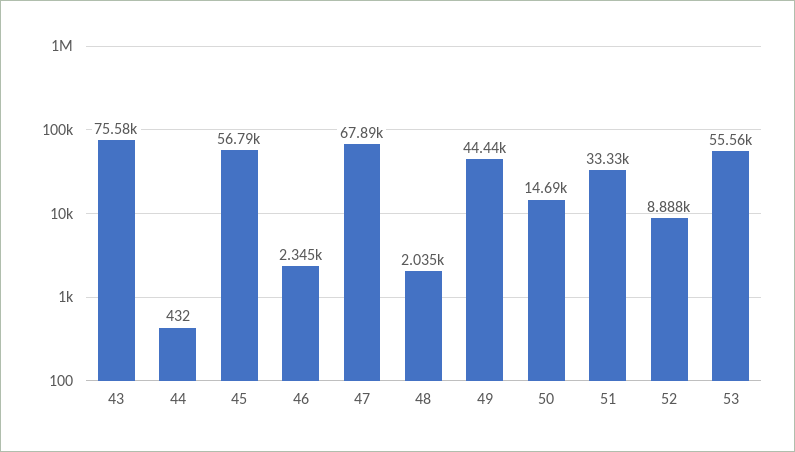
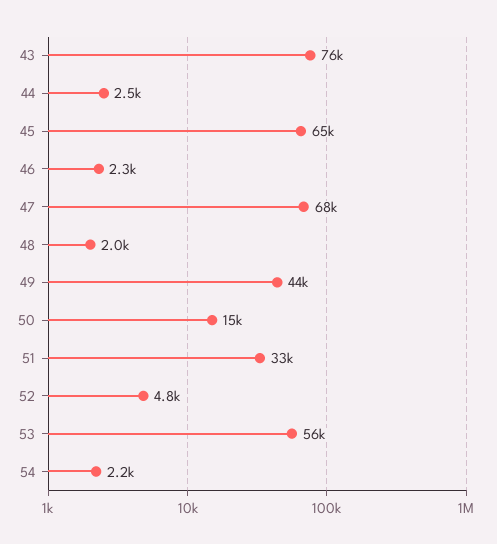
  {
    "43": 75580,
-   "44": 432,
+   "44": 2500,
-   "45": 56790,
+   "45": 65000,
    "46": 2345,
    "47": 67890,
    "48": 2035,
    "49": 44440,
    "50": 14690,
    "51": 33330,
-   "52": 8888,
+   "52": 4800,
-   "53": 55560
+   "53": 55560,
+   "54": 2200
  }

